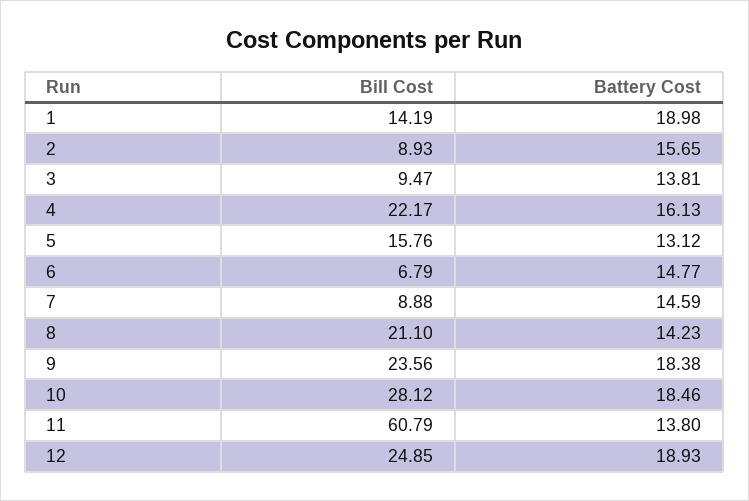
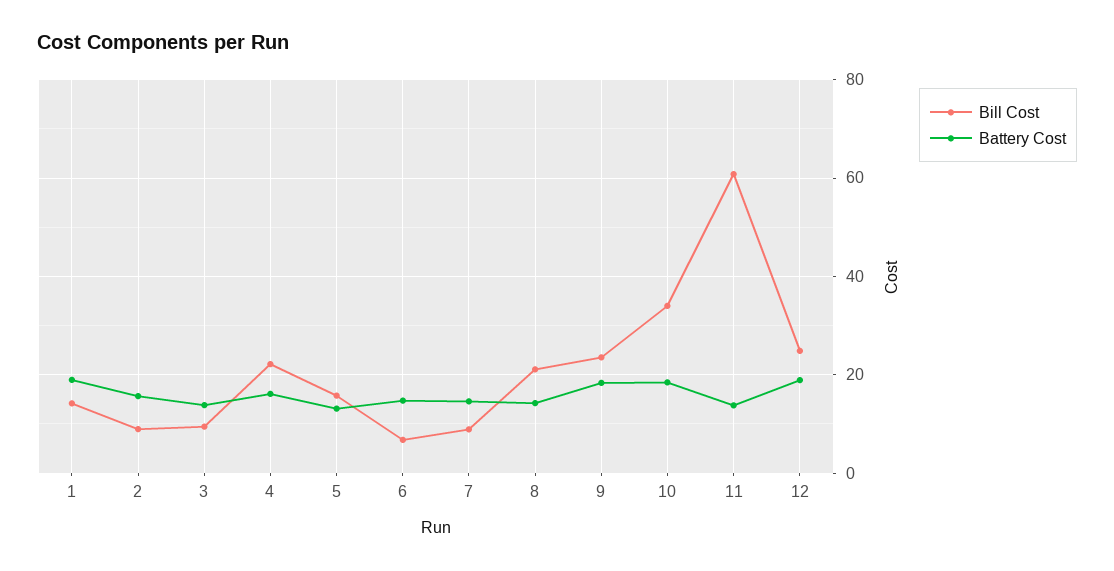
  {
    "Bill Cost": {
      "1": 14.19,
      "2": 8.93,
      "3": 9.47,
      "4": 22.17,
      "5": 15.76,
      "6": 6.79,
      "7": 8.88,
      "8": 21.1,
      "9": 23.56,
-     "10": 28.12,
+     "10": 34,
      "11": 60.79,
      "12": 24.85
    },
    "Battery Cost": {
      "1": 18.98,
      "2": 15.65,
      "3": 13.81,
      "4": 16.13,
      "5": 13.12,
      "6": 14.77,
      "7": 14.59,
      "8": 14.23,
      "9": 18.38,
      "10": 18.46,
      "11": 13.8,
      "12": 18.93
    }
  }

